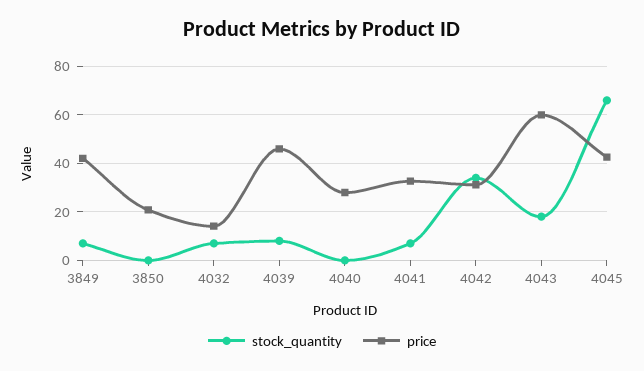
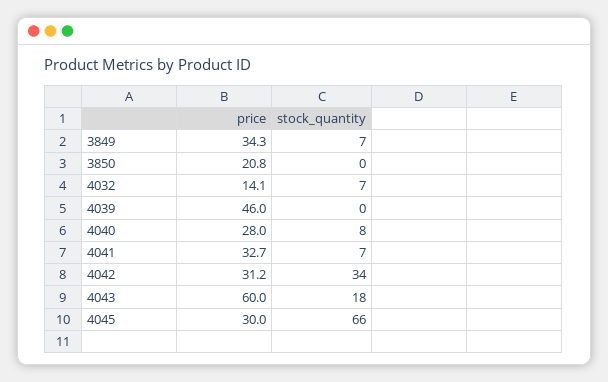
  {
    "stock_quantity": {
      "3849": 7,
      "3850": 0,
      "4032": 7,
-     "4039": 7.5,
+     "4039": 0,
-     "4040": 0,
+     "4040": 8,
      "4041": 7,
      "4042": 34,
      "4043": 18,
      "4045": 66
    },
    "price": {
-     "3849": 42.5,
+     "3849": 34.3,
      "3850": 20.8,
      "4032": 14.1,
      "4039": 46,
      "4040": 28,
      "4041": 32.7,
      "4042": 31.2,
      "4043": 60,
-     "4045": 42.5
+     "4045": 30
    }
  }

